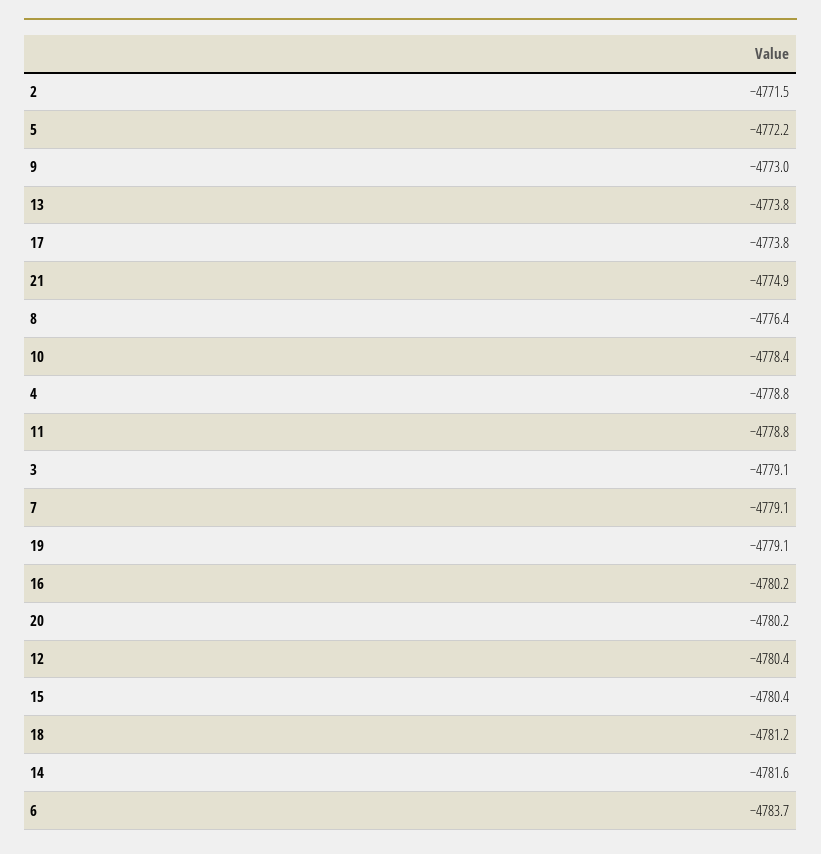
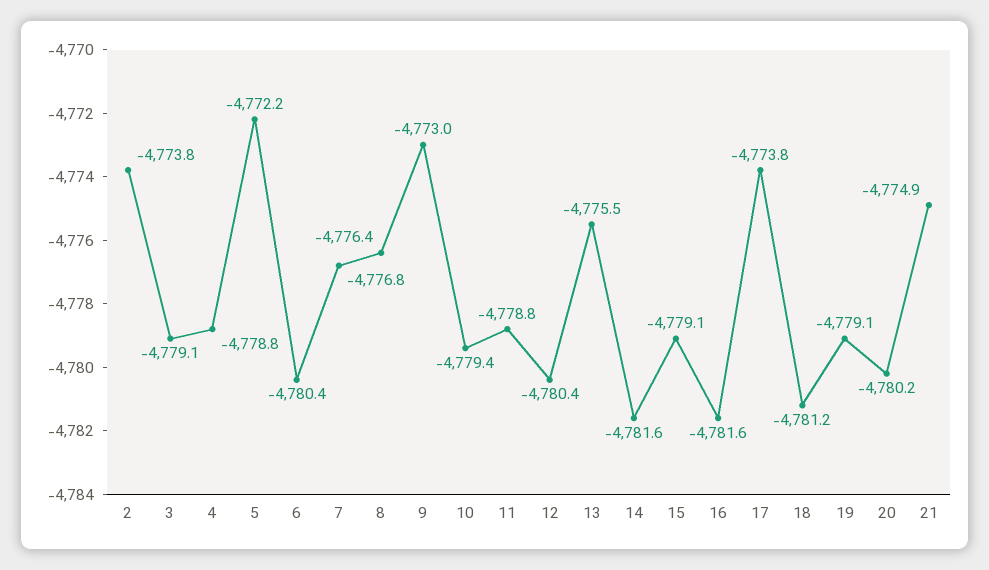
  {
-   "2": -4771.5,
+   "2": -4773.8,
    "5": -4772.2,
    "9": -4773,
-   "13": -4773.8,
+   "13": -4775.5,
    "17": -4773.8,
    "21": -4774.9,
    "8": -4776.4,
-   "10": -4778.4,
+   "10": -4779.4,
    "4": -4778.8,
    "11": -4778.8,
    "3": -4779.1,
-   "7": -4779.1,
+   "7": -4776.8,
    "19": -4779.1,
-   "16": -4780.2,
+   "16": -4781.6,
    "20": -4780.2,
    "12": -4780.4,
-   "15": -4780.4,
+   "15": -4779.1,
    "18": -4781.2,
    "14": -4781.6,
-   "6": -4783.7
+   "6": -4780.4
  }

